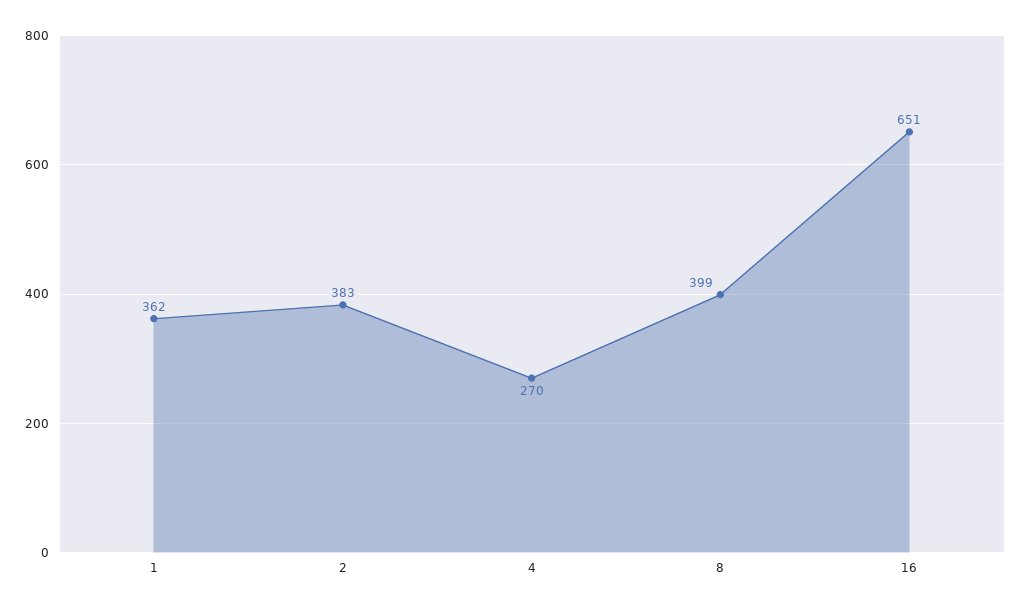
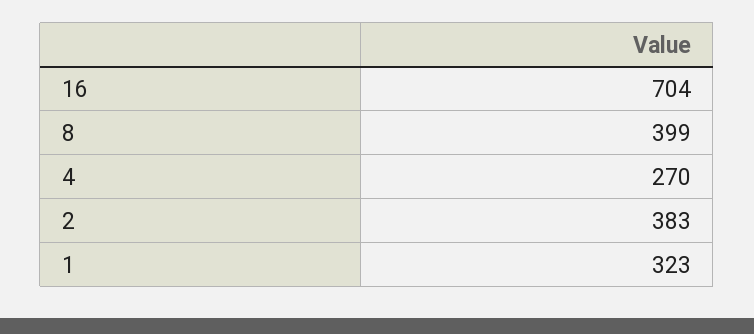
  {
-   "1": 362,
+   "1": 323,
    "2": 383,
    "4": 270,
    "8": 399,
-   "16": 651
+   "16": 704
  }

